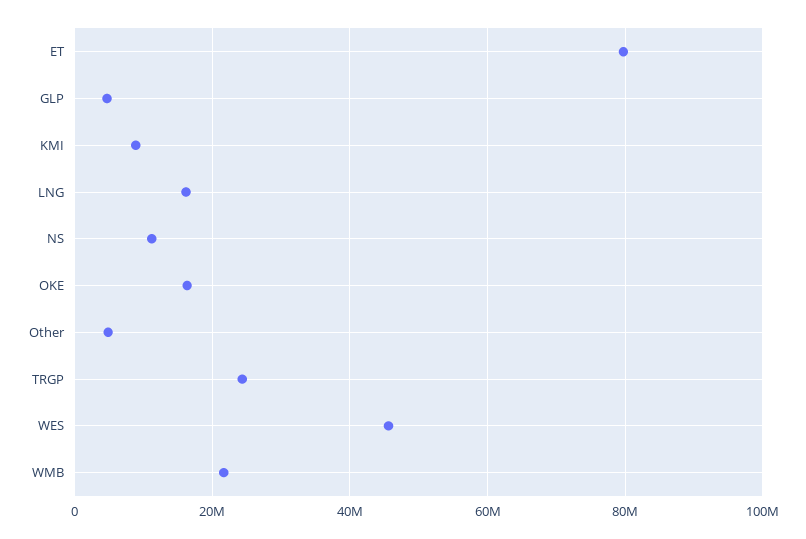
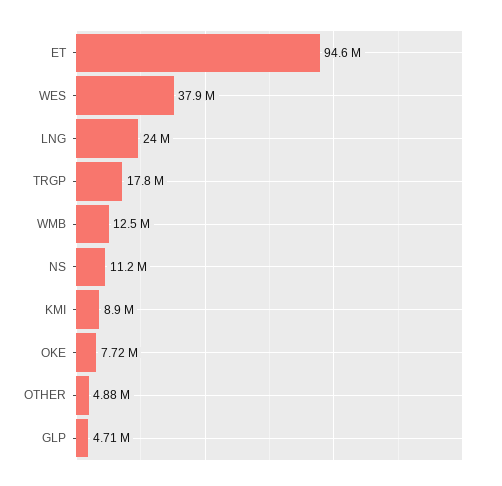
  {
-   "ET": 80000000,
+   "ET": 94600000,
    "GLP": 4710000,
    "KMI": 8900000,
-   "LNG": 16000000,
+   "LNG": 24000000,
    "NS": 11200000,
-   "OKE": 16000000,
+   "OKE": 7720000,
    "Other": 4880000,
-   "TRGP": 24000000,
+   "TRGP": 17800000,
-   "WES": 46000000,
+   "WES": 37900000,
-   "WMB": 22000000
+   "WMB": 12500000
  }

